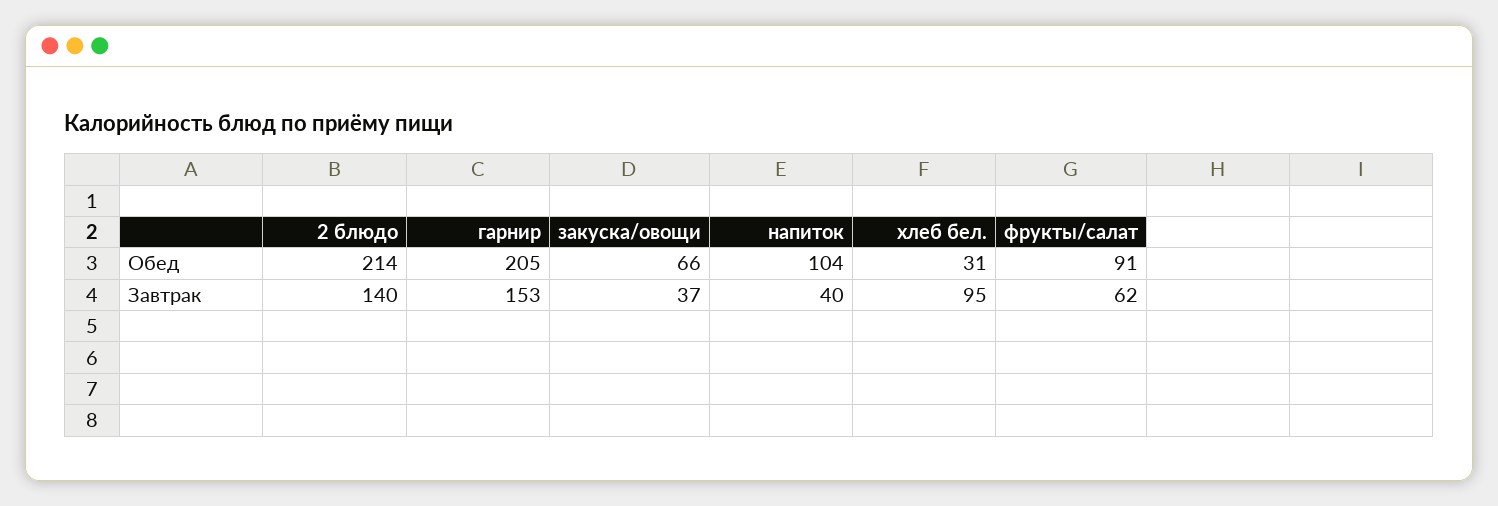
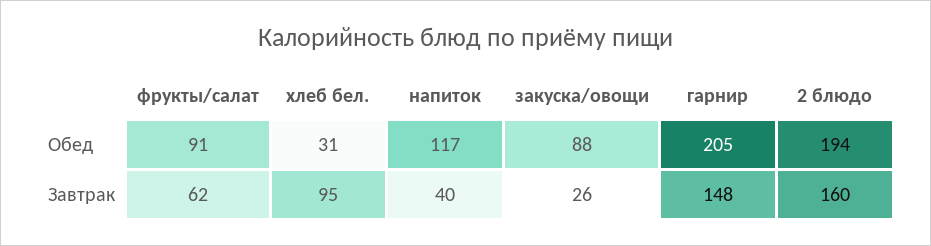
  {
    "2 блюдо": {
-     "Обед": 214,
+     "Обед": 194,
-     "Завтрак": 140
+     "Завтрак": 160
    },
    "гарнир": {
      "Обед": 205,
-     "Завтрак": 153
+     "Завтрак": 148
    },
    "закуска/овощи": {
-     "Обед": 66,
+     "Обед": 88,
-     "Завтрак": 37
+     "Завтрак": 26
    },
    "напиток": {
-     "Обед": 104,
+     "Обед": 117,
      "Завтрак": 40
    },
    "хлеб бел.": {
      "Обед": 31,
      "Завтрак": 95
    },
    "фрукты/салат": {
      "Обед": 91,
      "Завтрак": 62
    }
  }

